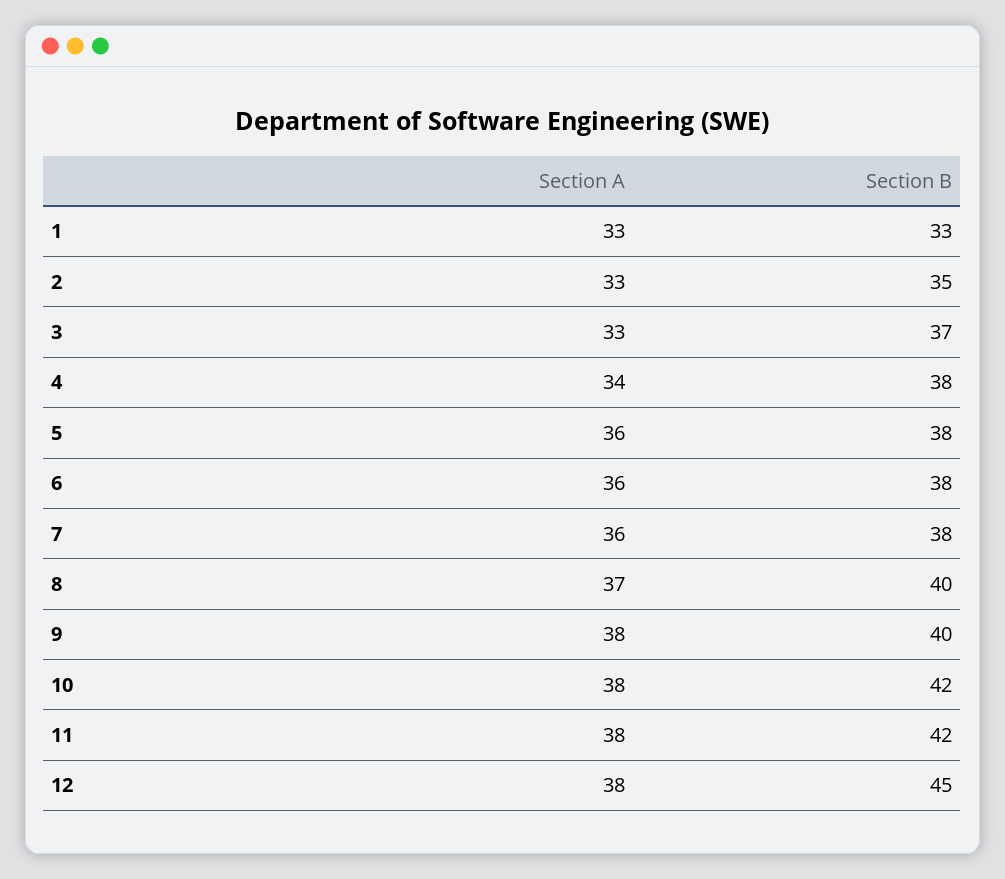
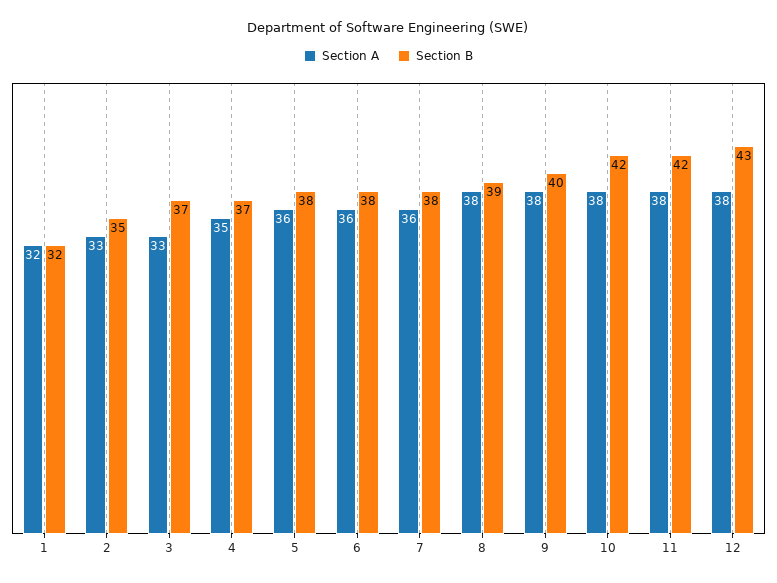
  {
    "Section A": {
-     "1": 33,
+     "1": 32,
      "2": 33,
      "3": 33,
-     "4": 34,
+     "4": 35,
      "5": 36,
      "6": 36,
      "7": 36,
-     "8": 37,
+     "8": 38,
      "9": 38,
      "10": 38,
      "11": 38,
      "12": 38
    },
    "Section B": {
-     "1": 33,
+     "1": 32,
      "2": 35,
      "3": 37,
-     "4": 38,
+     "4": 37,
      "5": 38,
      "6": 38,
      "7": 38,
-     "8": 40,
+     "8": 39,
      "9": 40,
      "10": 42,
      "11": 42,
-     "12": 45
+     "12": 43
    }
  }

